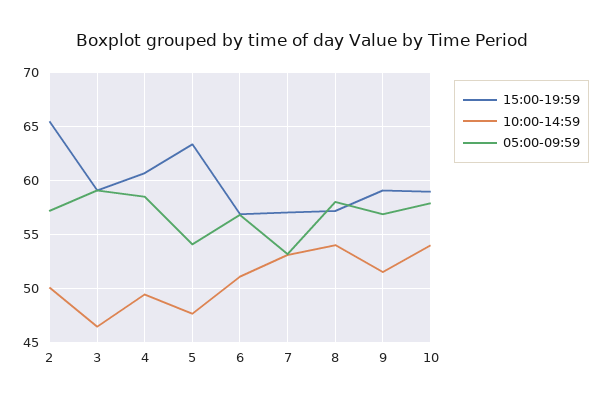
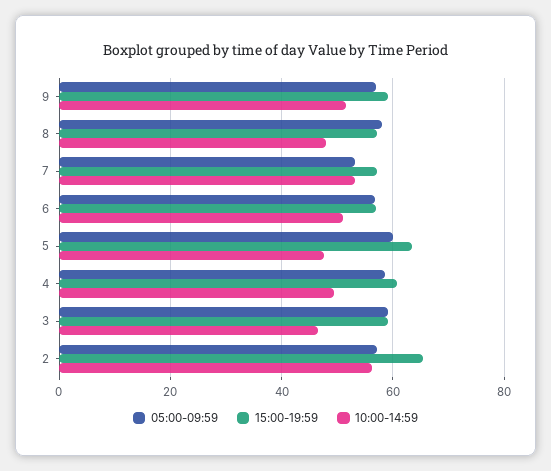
  {
    "15:00-19:59": {
      "2": 66,
      "3": 59,
      "4": 61,
      "5": 63,
      "6": 57,
      "7": 57,
      "8": 57,
-     "9": 59,
+     "9": 59
-     "10": 59
    },
    "10:00-14:59": {
-     "2": 50,
+     "2": 56,
      "3": 46,
      "4": 49,
      "5": 48,
      "6": 51,
      "7": 53,
-     "8": 54,
+     "8": 48,
-     "9": 52,
+     "9": 52
-     "10": 54
    },
    "05:00-09:59": {
      "2": 57,
      "3": 59,
      "4": 59,
-     "5": 54,
+     "5": 60,
      "6": 57,
      "7": 53,
      "8": 58,
-     "9": 57,
+     "9": 57
-     "10": 58
    }
  }

